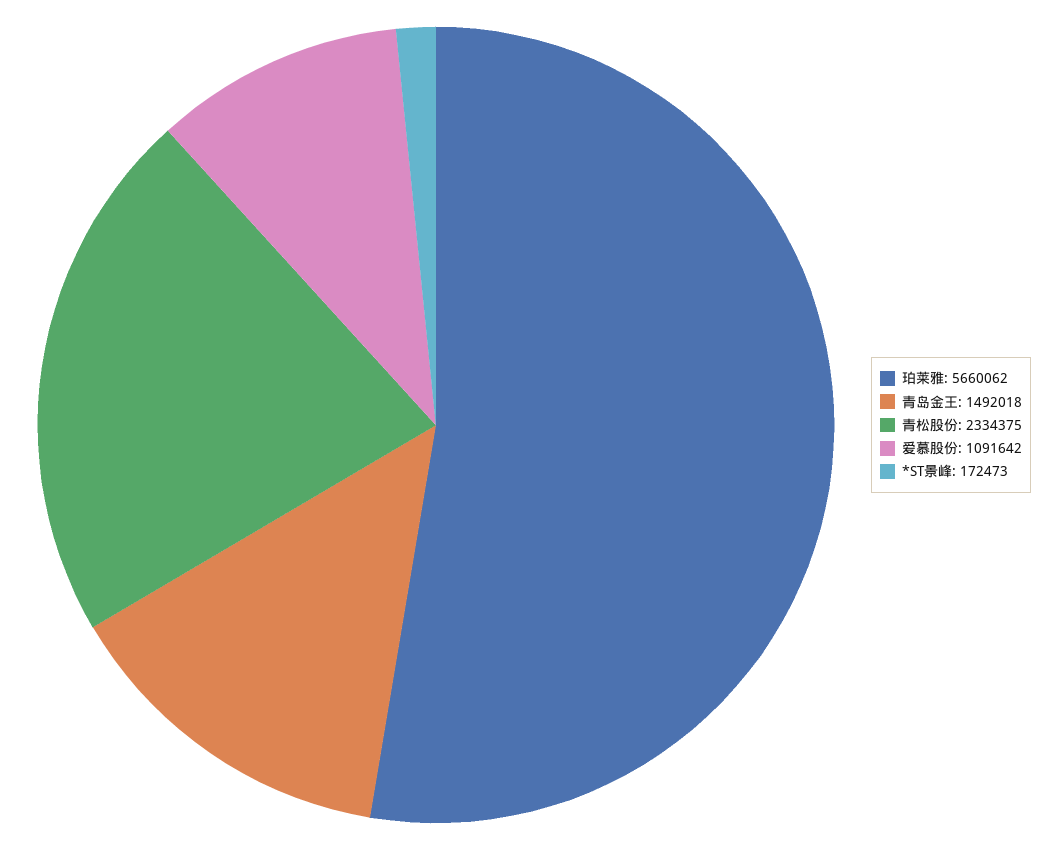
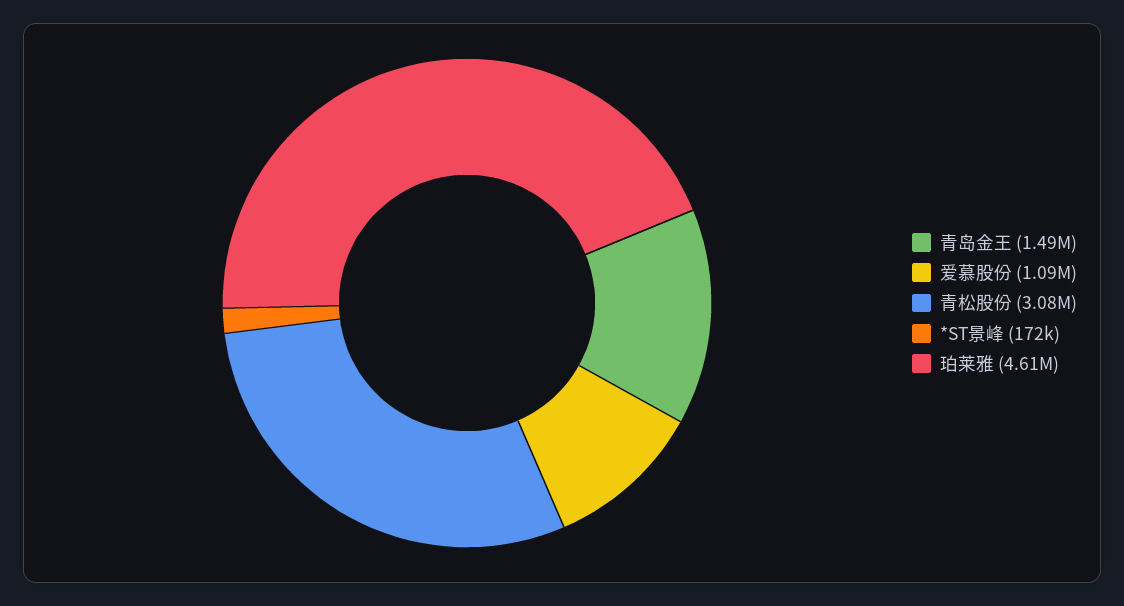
  {
-   "珀莱雅": 5660062,
+   "珀莱雅": 4610000,
    "青岛金王": 1492018,
-   "青松股份": 2334375,
+   "青松股份": 3080000,
    "爱慕股份": 1091642,
    "*ST景峰": 172473
  }

